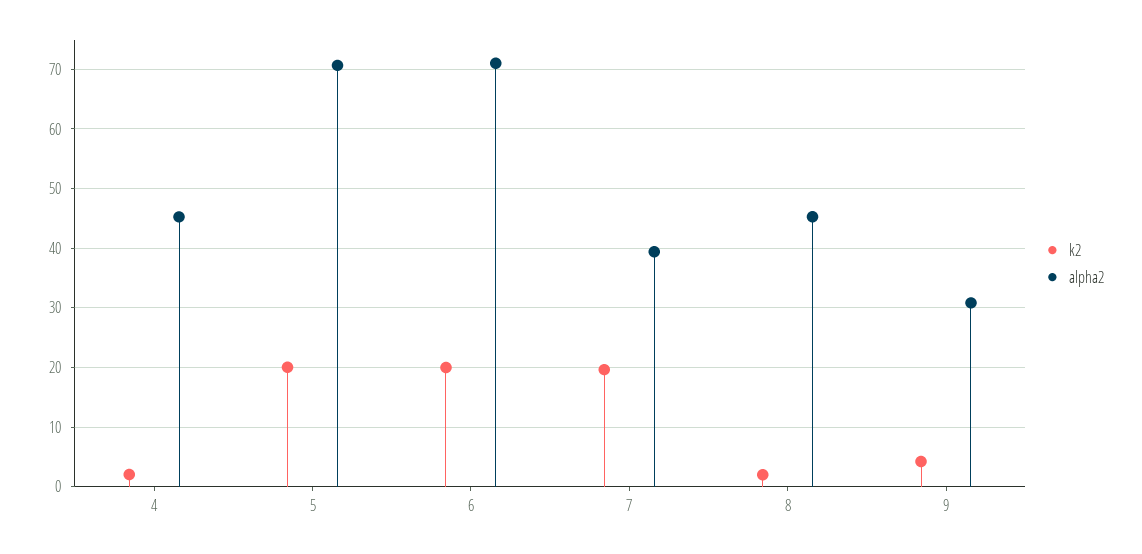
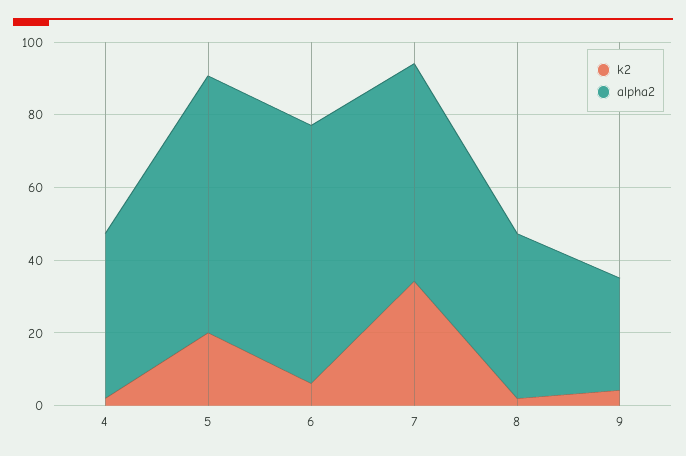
  {
    "k2": {
      "4": 2,
      "5": 20,
-     "6": 20,
+     "6": 5,
-     "7": 20,
+     "7": 35,
      "8": 2,
      "9": 4
    },
    "alpha2": {
      "4": 46,
      "5": 70,
      "6": 72,
-     "7": 40,
+     "7": 60,
      "8": 46,
      "9": 30
    }
  }

